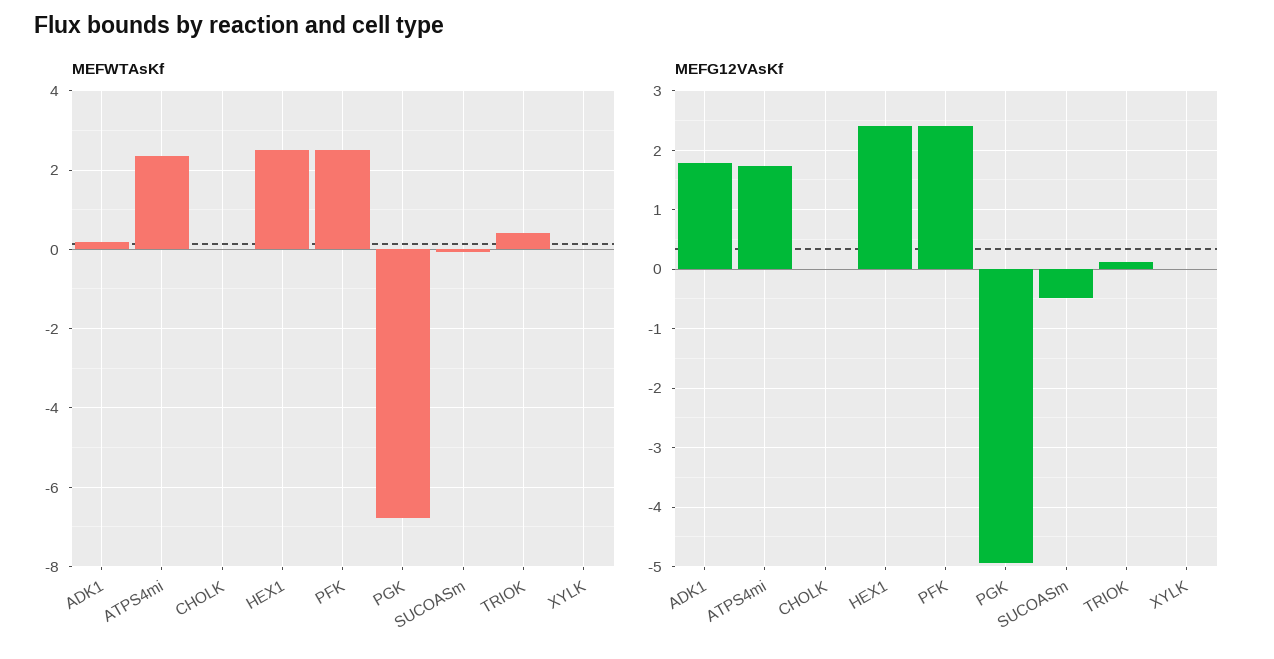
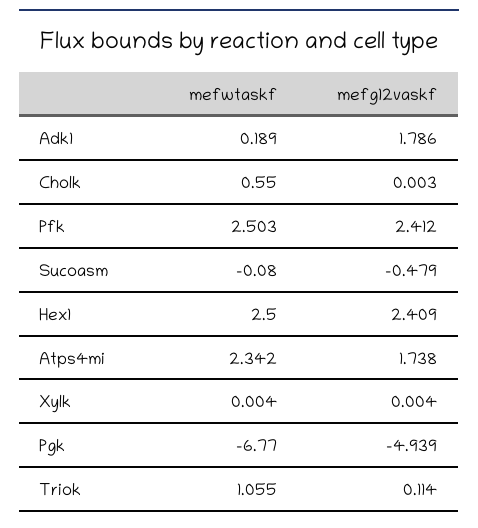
  {
    "MEFWTAsKf": {
      "ADK1": 0.189,
      "ATPS4mi": 2.342,
-     "CHOLK": 0,
+     "CHOLK": 0.55,
      "HEX1": 2.5,
      "PFK": 2.503,
      "PGK": -6.77,
      "SUCOASm": -0.08,
-     "TRIOK": 0.4,
+     "TRIOK": 1.055,
      "XYLK": 0.004
    },
    "MEFG12VAsKf": {
      "ADK1": 1.786,
      "ATPS4mi": 1.738,
      "CHOLK": 0.003,
      "HEX1": 2.409,
      "PFK": 2.412,
      "PGK": -4.939,
      "SUCOASm": -0.479,
      "TRIOK": 0.114,
      "XYLK": 0.004
    }
  }

